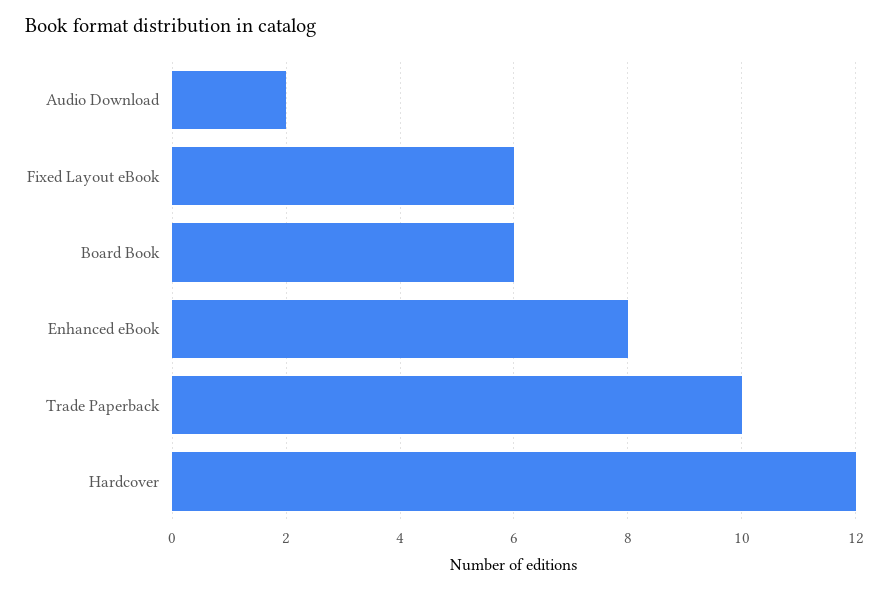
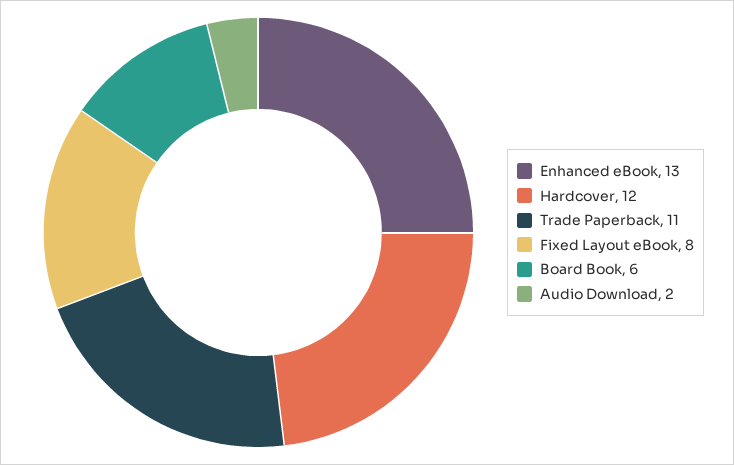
  {
    "Audio Download": 2,
-   "Fixed Layout eBook": 6,
+   "Fixed Layout eBook": 8,
    "Board Book": 6,
-   "Enhanced eBook": 8,
+   "Enhanced eBook": 13,
-   "Trade Paperback": 10,
+   "Trade Paperback": 11,
    "Hardcover": 12
  }

